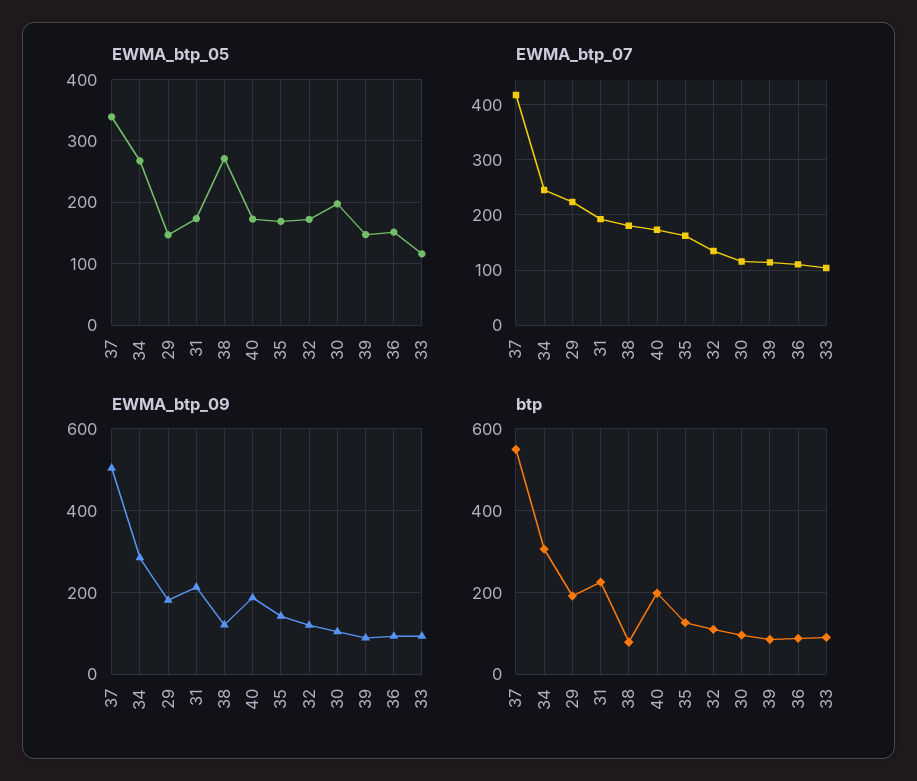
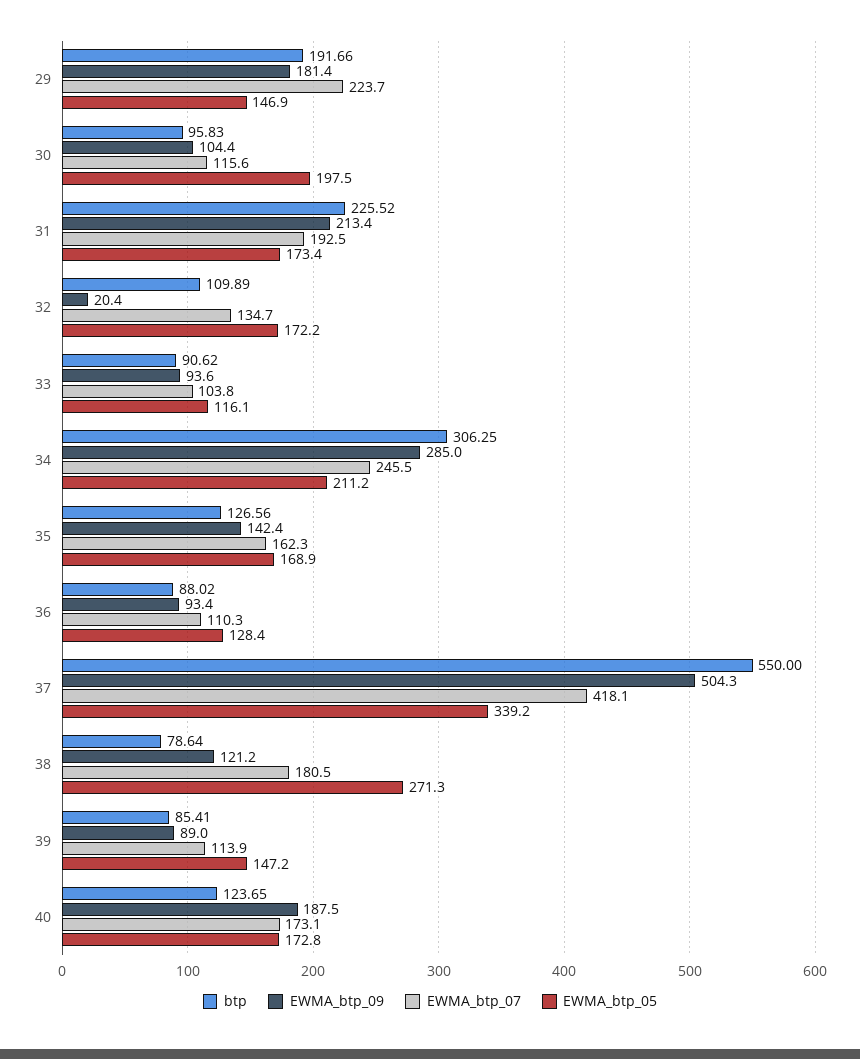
  {
    "EWMA_btp_05": {
      "37": 339.2,
-     "34": 270,
+     "34": 211.2,
      "29": 146.9,
      "31": 173.4,
      "38": 271.3,
      "40": 172.8,
      "35": 168.9,
      "32": 172.2,
      "30": 197.5,
      "39": 147.2,
-     "36": 150,
+     "36": 128.4,
      "33": 116.1
    },
    "EWMA_btp_07": {
      "37": 418.1,
      "34": 245.5,
      "29": 223.7,
      "31": 192.5,
      "38": 180.5,
      "40": 173.1,
      "35": 162.3,
      "32": 134.7,
      "30": 115.6,
      "39": 113.9,
      "36": 110.3,
      "33": 103.8
    },
    "EWMA_btp_09": {
      "37": 504.3,
      "34": 285,
      "29": 181.4,
      "31": 213.4,
      "38": 121.2,
      "40": 187.5,
      "35": 142.4,
-     "32": 120,
+     "32": 20.4,
      "30": 104.4,
      "39": 89,
      "36": 93.4,
      "33": 93.6
    },
    "btp": {
      "37": 550,
      "34": 306.25,
      "29": 191.66,
      "31": 225.52,
      "38": 78.64,
-     "40": 200,
+     "40": 123.65,
      "35": 126.56,
      "32": 109.89,
      "30": 95.83,
      "39": 85.41,
      "36": 88.02,
      "33": 90.62
    }
  }

